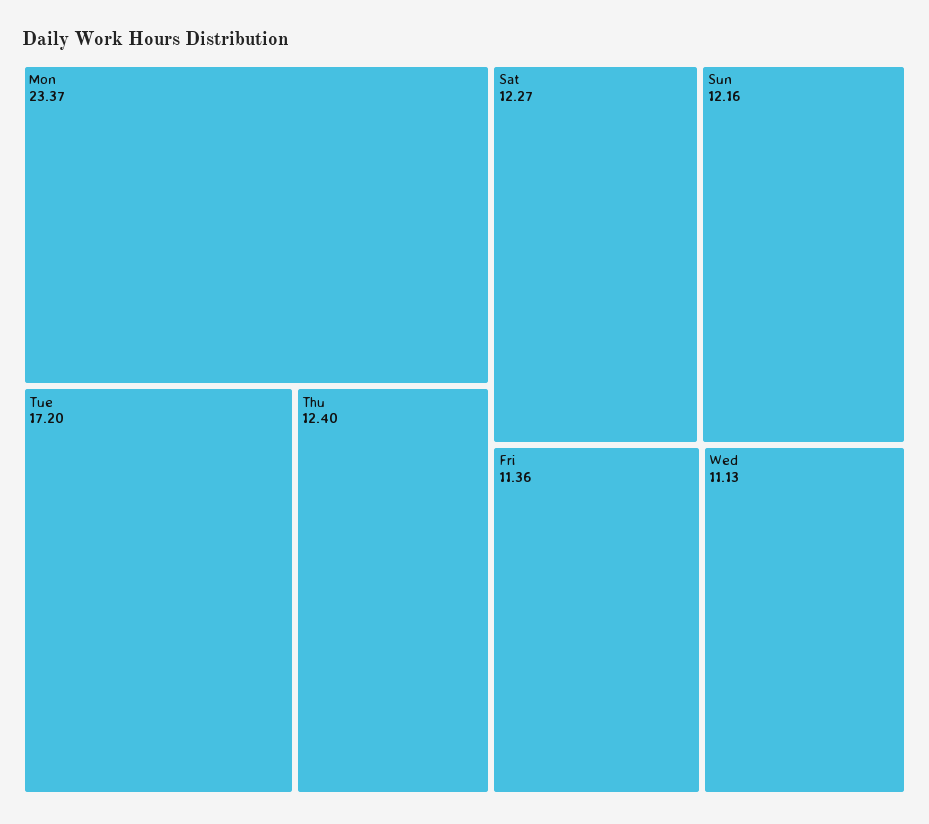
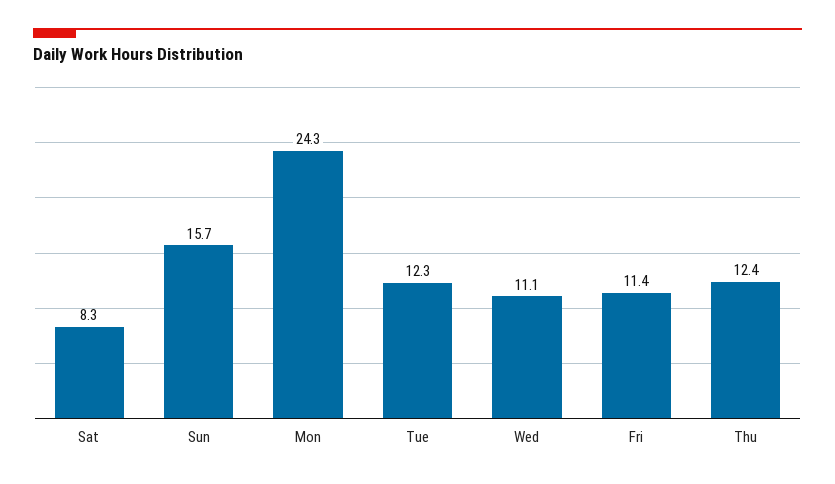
  {
-   "Mon": 23.37,
+   "Mon": 24.3,
-   "Tue": 17.2,
+   "Tue": 12.3,
    "Thu": 12.4,
-   "Sat": 12.27,
+   "Sat": 8.3,
-   "Sun": 12.16,
+   "Sun": 15.7,
    "Fri": 11.36,
    "Wed": 11.13
  }

